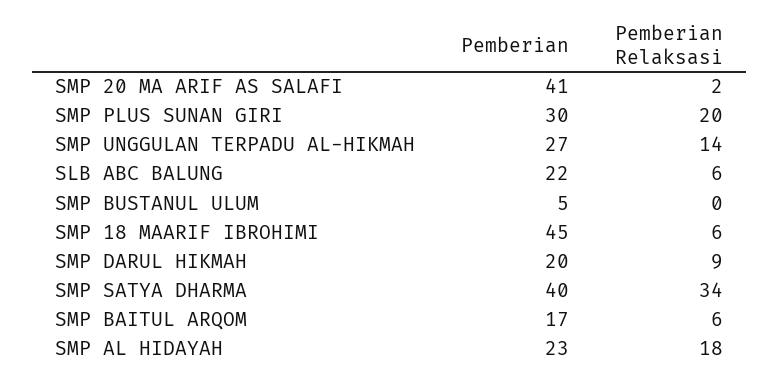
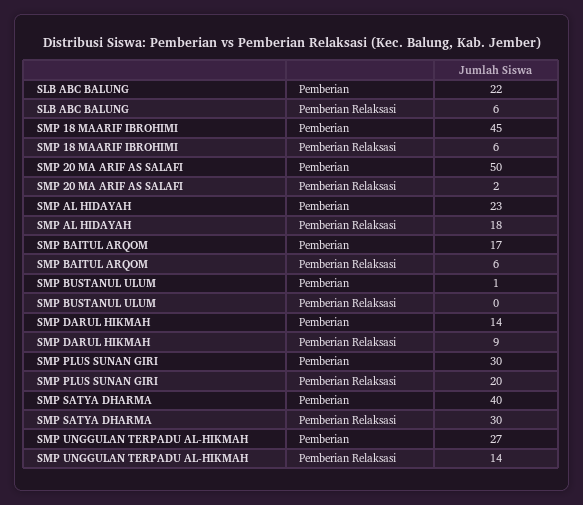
  {
    "Pemberian": {
-     "SMP 20 MA ARIF AS SALAFI": 41,
+     "SMP 20 MA ARIF AS SALAFI": 50,
      "SMP PLUS SUNAN GIRI": 30,
      "SMP UNGGULAN TERPADU AL-HIKMAH": 27,
      "SLB ABC BALUNG": 22,
-     "SMP BUSTANUL ULUM": 5,
+     "SMP BUSTANUL ULUM": 1,
      "SMP 18 MAARIF IBROHIMI": 45,
-     "SMP DARUL HIKMAH": 20,
+     "SMP DARUL HIKMAH": 14,
      "SMP SATYA DHARMA": 40,
      "SMP BAITUL ARQOM": 17,
      "SMP AL HIDAYAH": 23
    },
    "Pemberian Relaksasi": {
      "SMP 20 MA ARIF AS SALAFI": 2,
      "SMP PLUS SUNAN GIRI": 20,
      "SMP UNGGULAN TERPADU AL-HIKMAH": 14,
      "SLB ABC BALUNG": 6,
      "SMP BUSTANUL ULUM": 0,
      "SMP 18 MAARIF IBROHIMI": 6,
      "SMP DARUL HIKMAH": 9,
-     "SMP SATYA DHARMA": 34,
+     "SMP SATYA DHARMA": 30,
      "SMP BAITUL ARQOM": 6,
      "SMP AL HIDAYAH": 18
    }
  }

